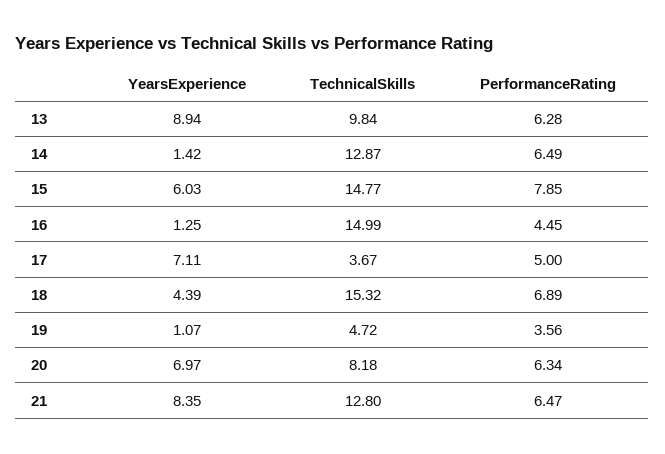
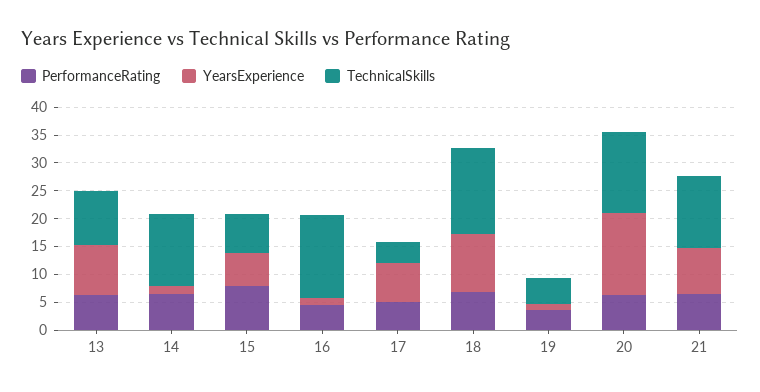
  {
    "YearsExperience": {
      "13": 8.94,
      "14": 1.42,
      "15": 6.03,
      "16": 1.25,
      "17": 7.11,
-     "18": 4.39,
+     "18": 10,
      "19": 1.07,
-     "20": 6.97,
+     "20": 15,
      "21": 8.35
    },
    "TechnicalSkills": {
      "13": 9.84,
      "14": 12.87,
-     "15": 14.77,
+     "15": 7.5,
      "16": 14.99,
      "17": 3.67,
      "18": 15.32,
      "19": 4.72,
-     "20": 8.18,
+     "20": 15,
      "21": 12.8
    },
    "PerformanceRating": {
      "13": 6.28,
      "14": 6.49,
      "15": 7.85,
      "16": 4.45,
      "17": 5,
      "18": 6.89,
      "19": 3.56,
      "20": 6.34,
      "21": 6.47
    }
  }

